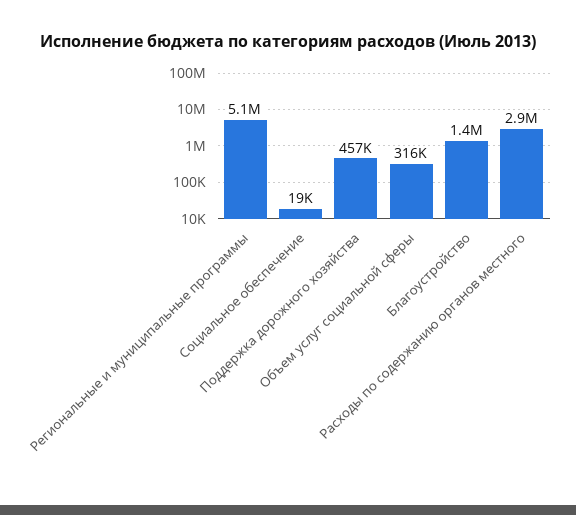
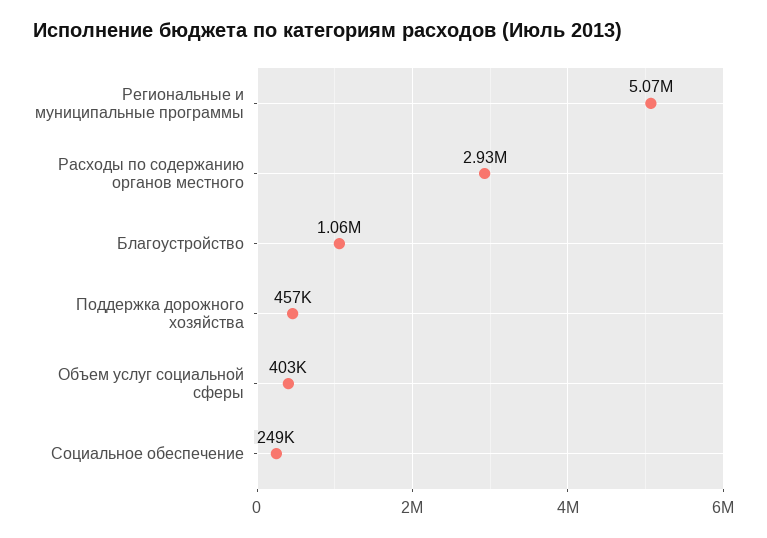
  {
    "Региональные и муниципальные программы": 5070000,
-   "Социальное обеспечение": 19000,
+   "Социальное обеспечение": 249000,
    "Поддержка дорожного хозяйства": 457000,
-   "Объем услуг социальной сферы": 316000,
+   "Объем услуг социальной сферы": 403000,
-   "Благоустройство": 1400000,
+   "Благоустройство": 1060000,
    "Расходы по содержанию органов местного": 2930000
  }

